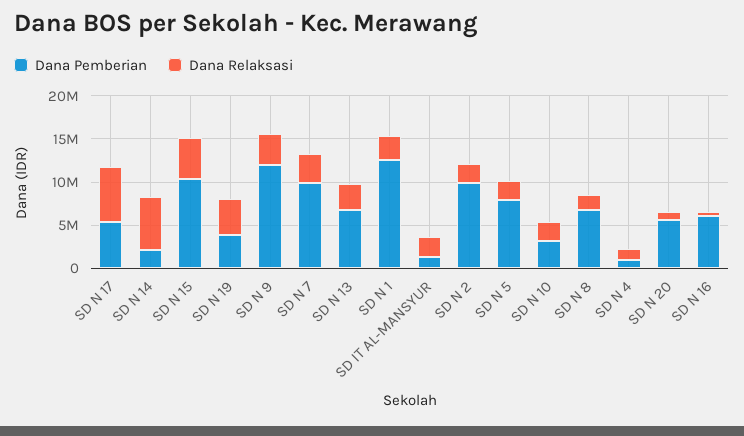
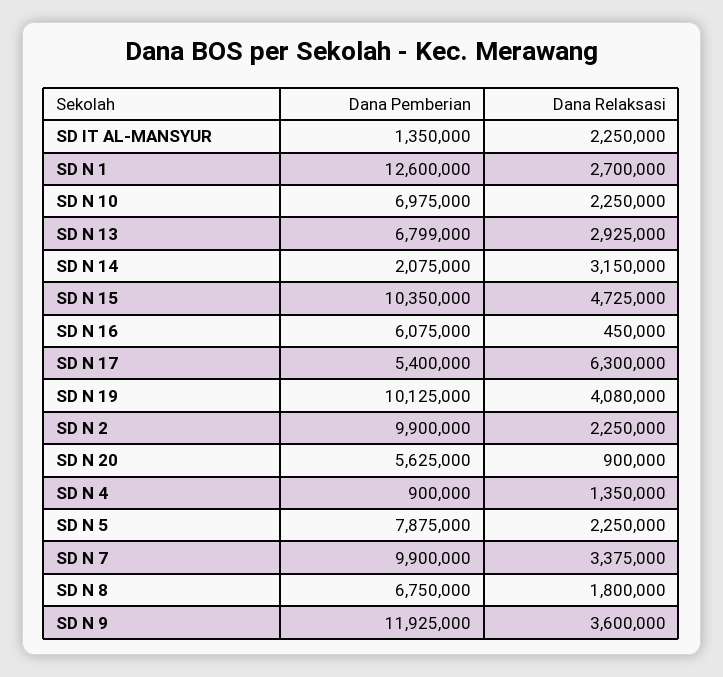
  {
    "Dana Pemberian": {
      "SD N 17": 5400000,
      "SD N 14": 2075000,
      "SD N 15": 10350000,
-     "SD N 19": 4000000,
+     "SD N 19": 10125000,
      "SD N 9": 11925000,
      "SD N 7": 9900000,
      "SD N 13": 6799000,
      "SD N 1": 12600000,
      "SD IT AL-MANSYUR": 1350000,
      "SD N 2": 9900000,
      "SD N 5": 7875000,
-     "SD N 10": 3000000,
+     "SD N 10": 6975000,
      "SD N 8": 6750000,
      "SD N 4": 900000,
      "SD N 20": 5625000,
      "SD N 16": 6075000
    },
    "Dana Relaksasi": {
      "SD N 17": 6300000,
-     "SD N 14": 6000000,
+     "SD N 14": 3150000,
      "SD N 15": 4725000,
      "SD N 19": 4080000,
      "SD N 9": 3600000,
      "SD N 7": 3375000,
      "SD N 13": 2925000,
      "SD N 1": 2700000,
      "SD IT AL-MANSYUR": 2250000,
      "SD N 2": 2250000,
      "SD N 5": 2250000,
      "SD N 10": 2250000,
      "SD N 8": 1800000,
      "SD N 4": 1350000,
      "SD N 20": 900000,
      "SD N 16": 450000
    }
  }

